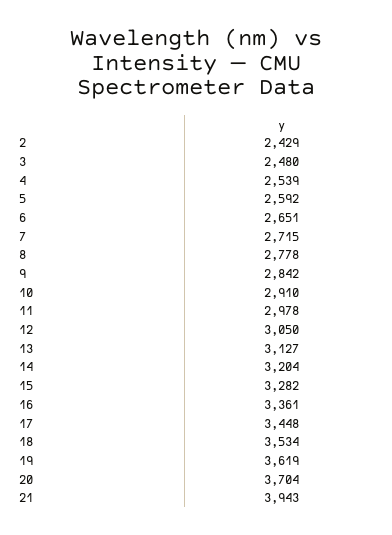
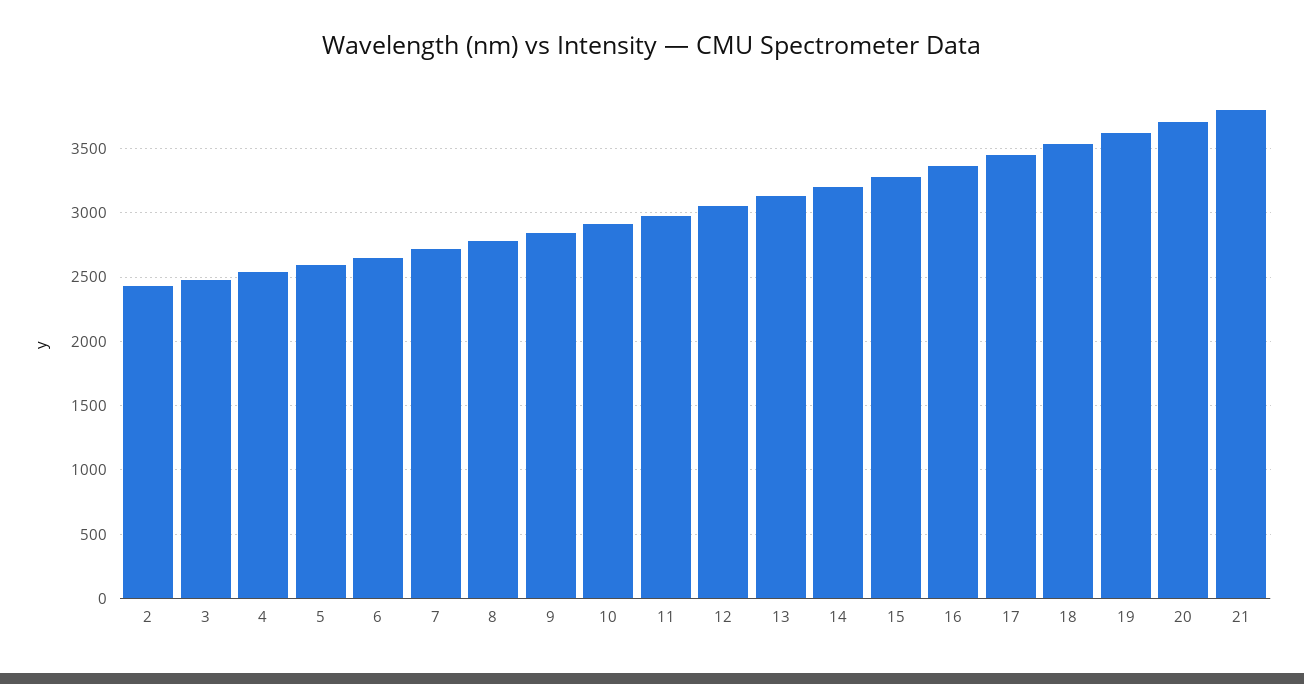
  {
    "2": 2429,
    "3": 2480,
    "4": 2539,
    "5": 2592,
    "6": 2651,
    "7": 2715,
    "8": 2778,
    "9": 2842,
    "10": 2910,
    "11": 2978,
    "12": 3050,
    "13": 3127,
    "14": 3204,
    "15": 3282,
    "16": 3361,
    "17": 3448,
    "18": 3534,
    "19": 3619,
    "20": 3704,
-   "21": 3943
+   "21": 3800
  }

